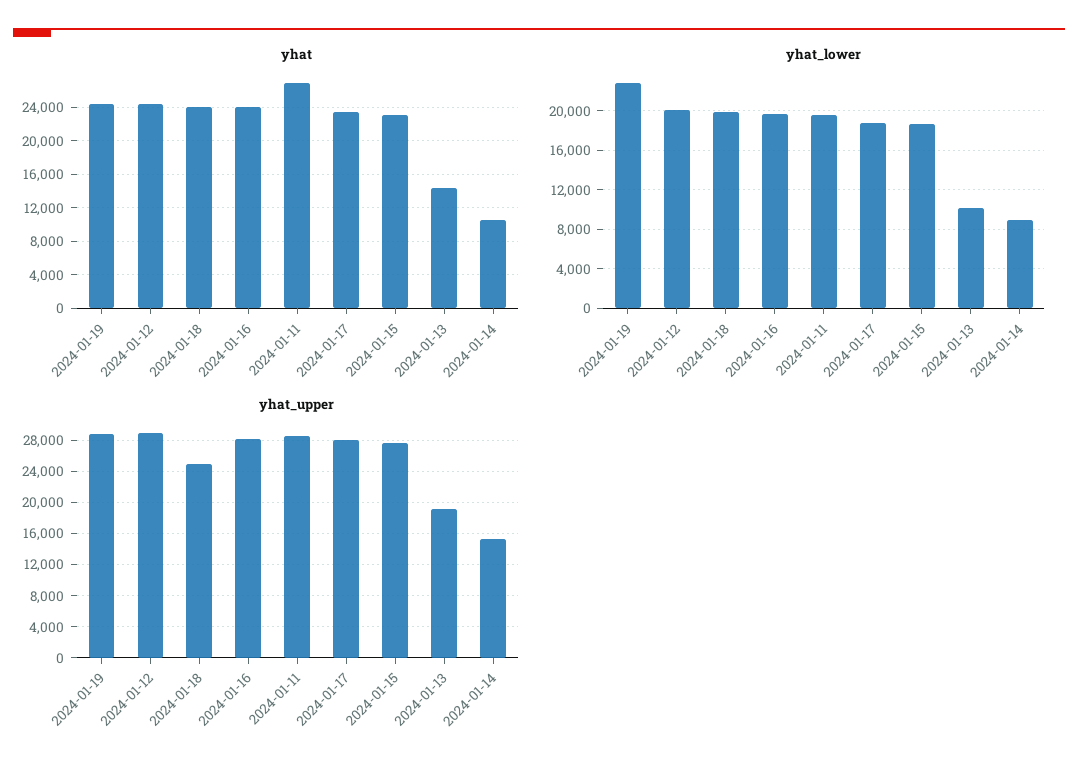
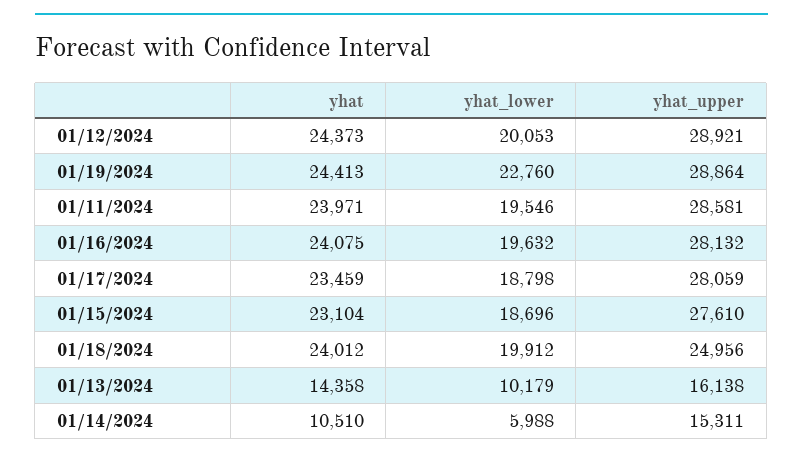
  {
    "yhat": {
      "2024-01-19": 24413,
      "2024-01-12": 24373,
      "2024-01-18": 24012,
      "2024-01-16": 24075,
-     "2024-01-11": 27000,
+     "2024-01-11": 23971,
      "2024-01-17": 23459,
      "2024-01-15": 23104,
      "2024-01-13": 14358,
      "2024-01-14": 10510
    },
    "yhat_lower": {
      "2024-01-19": 22760,
      "2024-01-12": 20053,
      "2024-01-18": 19912,
      "2024-01-16": 19632,
      "2024-01-11": 19546,
      "2024-01-17": 18798,
      "2024-01-15": 18696,
      "2024-01-13": 10179,
-     "2024-01-14": 9000
+     "2024-01-14": 5988
    },
    "yhat_upper": {
      "2024-01-19": 28864,
      "2024-01-12": 28921,
      "2024-01-18": 24956,
      "2024-01-16": 28132,
      "2024-01-11": 28581,
      "2024-01-17": 28059,
      "2024-01-15": 27610,
-     "2024-01-13": 19000,
+     "2024-01-13": 16138,
      "2024-01-14": 15311
    }
  }

